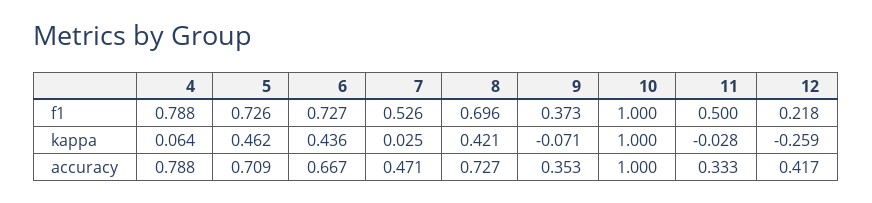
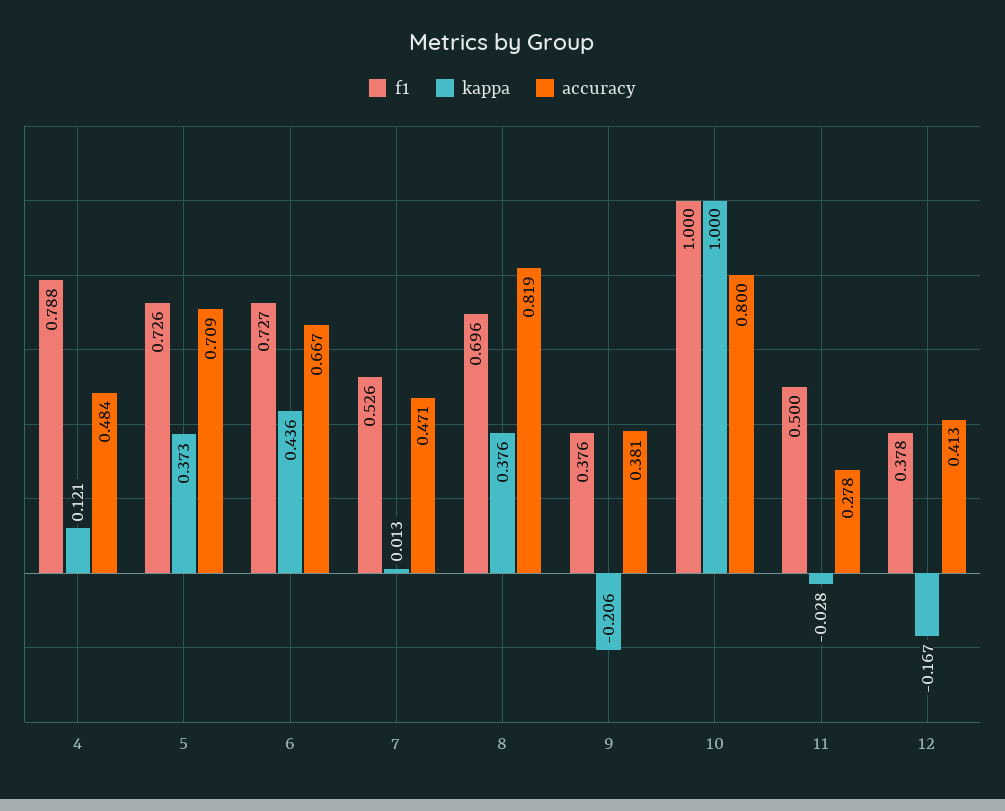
  {
    "f1": {
      "4": 0.788,
      "5": 0.726,
      "6": 0.727,
      "7": 0.526,
      "8": 0.696,
-     "9": 0.373,
+     "9": 0.376,
      "10": 1,
      "11": 0.5,
-     "12": 0.218
+     "12": 0.378
    },
    "kappa": {
-     "4": 0.064,
+     "4": 0.121,
-     "5": 0.462,
+     "5": 0.373,
      "6": 0.436,
-     "7": 0.025,
+     "7": 0.013,
-     "8": 0.421,
+     "8": 0.376,
-     "9": -0.071,
+     "9": -0.206,
      "10": 1,
      "11": -0.028,
-     "12": -0.259
+     "12": -0.167
    },
    "accuracy": {
-     "4": 0.788,
+     "4": 0.484,
      "5": 0.709,
      "6": 0.667,
      "7": 0.471,
-     "8": 0.727,
+     "8": 0.819,
-     "9": 0.353,
+     "9": 0.381,
-     "10": 1,
+     "10": 0.8,
-     "11": 0.333,
+     "11": 0.278,
-     "12": 0.417
+     "12": 0.413
    }
  }

